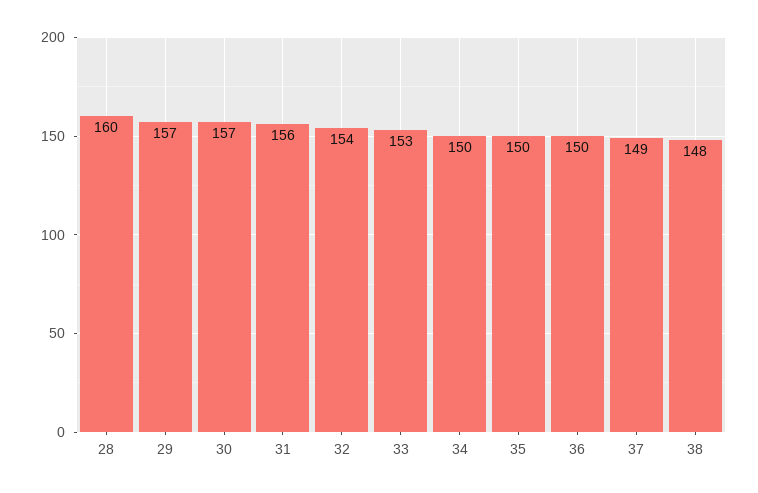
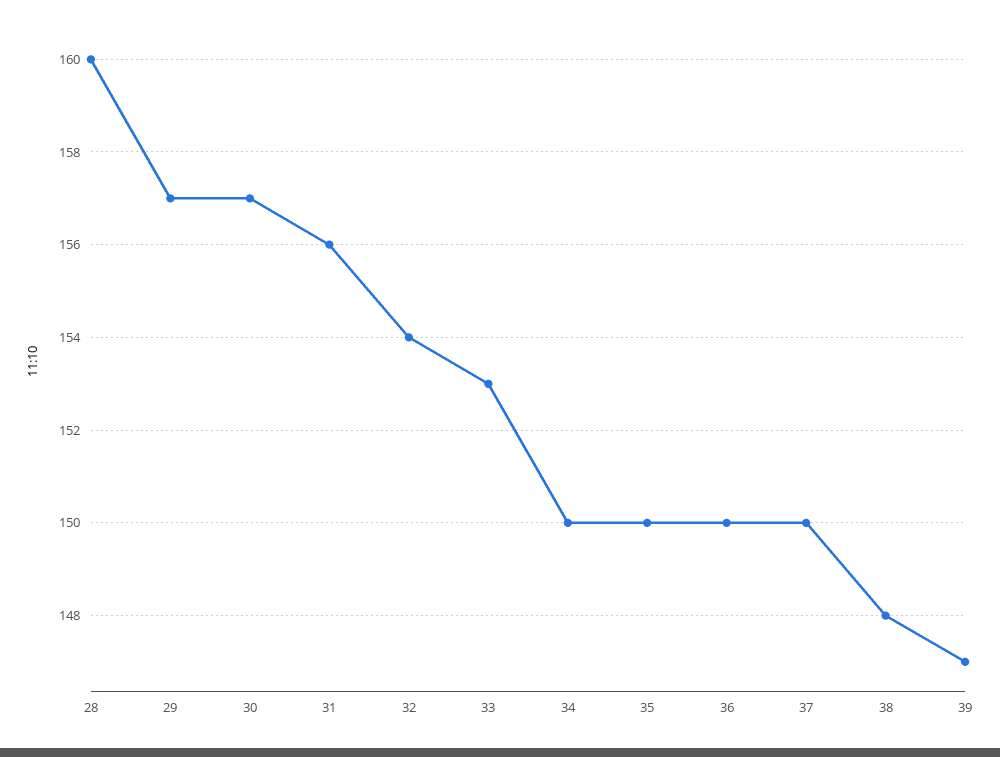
  {
    "28": 160,
    "29": 157,
    "30": 157,
    "31": 156,
    "32": 154,
    "33": 153,
    "34": 150,
    "35": 150,
    "36": 150,
-   "37": 149,
+   "37": 150,
-   "38": 148
+   "38": 148,
+   "39": 147
  }

